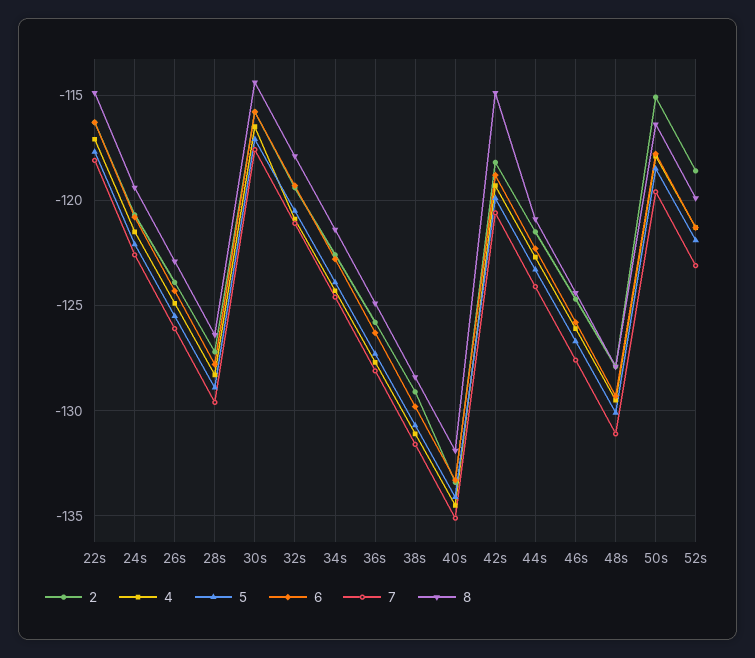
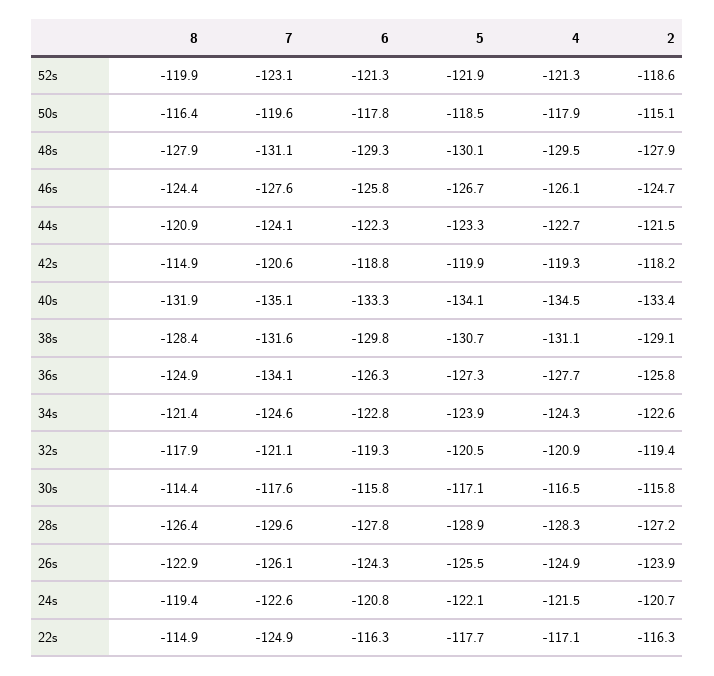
  {
    "2": {
      "22s": -116.3,
      "24s": -120.7,
      "26s": -123.9,
      "28s": -127.2,
      "30s": -115.8,
      "32s": -119.4,
      "34s": -122.6,
      "36s": -125.8,
      "38s": -129.1,
      "40s": -133.4,
      "42s": -118.2,
      "44s": -121.5,
      "46s": -124.7,
      "48s": -127.9,
      "50s": -115.1,
      "52s": -118.6
    },
    "4": {
      "22s": -117.1,
      "24s": -121.5,
      "26s": -124.9,
      "28s": -128.3,
      "30s": -116.5,
      "32s": -120.9,
      "34s": -124.3,
      "36s": -127.7,
      "38s": -131.1,
      "40s": -134.5,
      "42s": -119.3,
      "44s": -122.7,
      "46s": -126.1,
      "48s": -129.5,
      "50s": -117.9,
      "52s": -121.3
    },
    "5": {
      "22s": -117.7,
      "24s": -122.1,
      "26s": -125.5,
      "28s": -128.9,
      "30s": -117.1,
      "32s": -120.5,
      "34s": -123.9,
      "36s": -127.3,
      "38s": -130.7,
      "40s": -134.1,
      "42s": -119.9,
      "44s": -123.3,
      "46s": -126.7,
      "48s": -130.1,
      "50s": -118.5,
      "52s": -121.9
    },
    "6": {
      "22s": -116.3,
      "24s": -120.8,
      "26s": -124.3,
      "28s": -127.8,
      "30s": -115.8,
      "32s": -119.3,
      "34s": -122.8,
      "36s": -126.3,
      "38s": -129.8,
      "40s": -133.3,
      "42s": -118.8,
      "44s": -122.3,
      "46s": -125.8,
      "48s": -129.3,
      "50s": -117.8,
      "52s": -121.3
    },
    "7": {
-     "22s": -118,
+     "22s": -124.9,
      "24s": -122.6,
      "26s": -126.1,
      "28s": -129.6,
      "30s": -117.6,
      "32s": -121.1,
      "34s": -124.6,
-     "36s": -128,
+     "36s": -134.1,
      "38s": -131.6,
      "40s": -135.1,
      "42s": -120.6,
      "44s": -124.1,
      "46s": -127.6,
      "48s": -131.1,
      "50s": -119.6,
      "52s": -123.1
    },
    "8": {
      "22s": -114.9,
      "24s": -119.4,
      "26s": -122.9,
      "28s": -126.4,
      "30s": -114.4,
      "32s": -117.9,
      "34s": -121.4,
      "36s": -124.9,
      "38s": -128.4,
      "40s": -131.9,
      "42s": -114.9,
      "44s": -120.9,
      "46s": -124.4,
      "48s": -127.9,
      "50s": -116.4,
      "52s": -119.9
    }
  }

